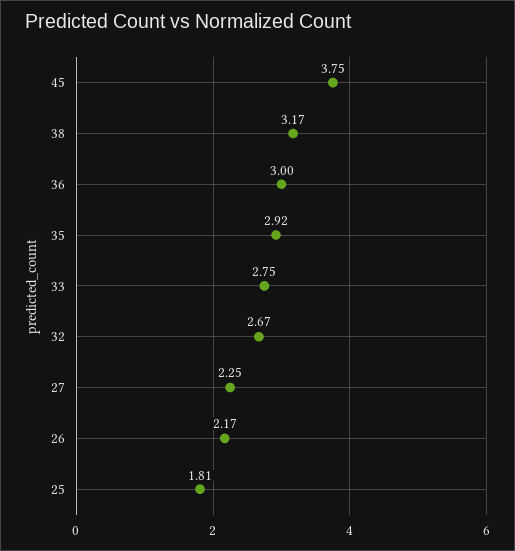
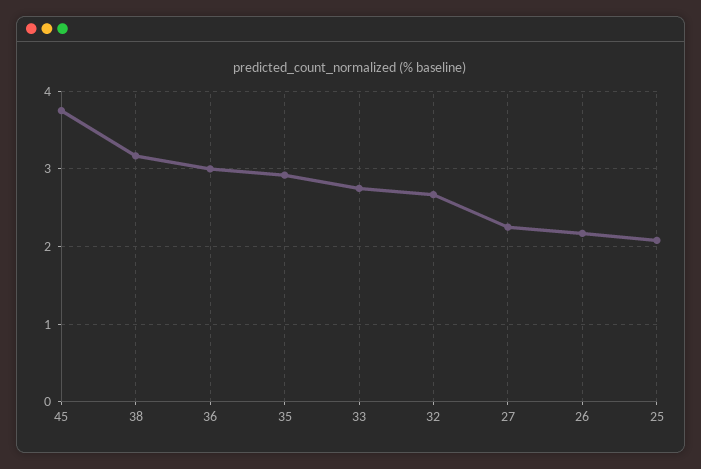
  {
    "45": 3.75,
    "38": 3.17,
    "36": 3,
    "35": 2.92,
    "33": 2.75,
    "32": 2.67,
    "27": 2.25,
    "26": 2.17,
-   "25": 1.81
+   "25": 2.1
  }

